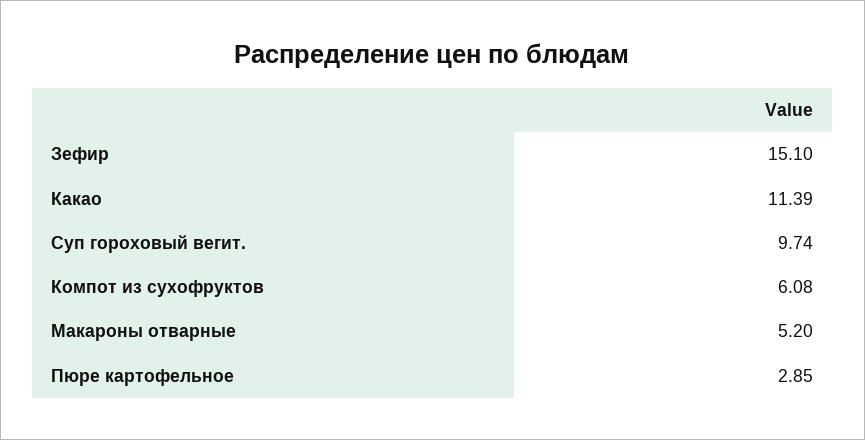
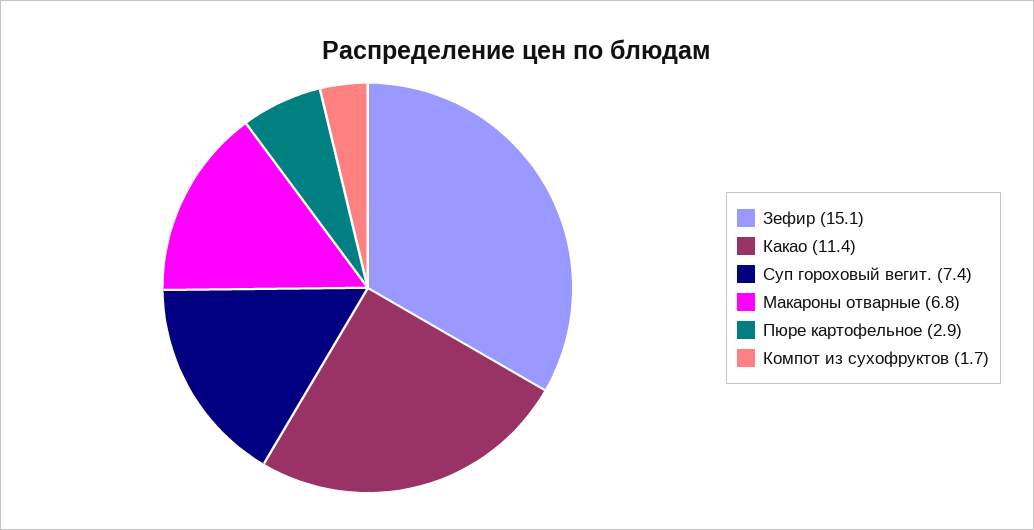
  {
    "Зефир": 15.1,
    "Какао": 11.39,
-   "Суп гороховый вегит.": 9.74,
+   "Суп гороховый вегит.": 7.4,
-   "Компот из сухофруктов": 6.08,
+   "Компот из сухофруктов": 1.7,
-   "Макароны отварные": 5.2,
+   "Макароны отварные": 6.8,
    "Пюре картофельное": 2.85
  }

